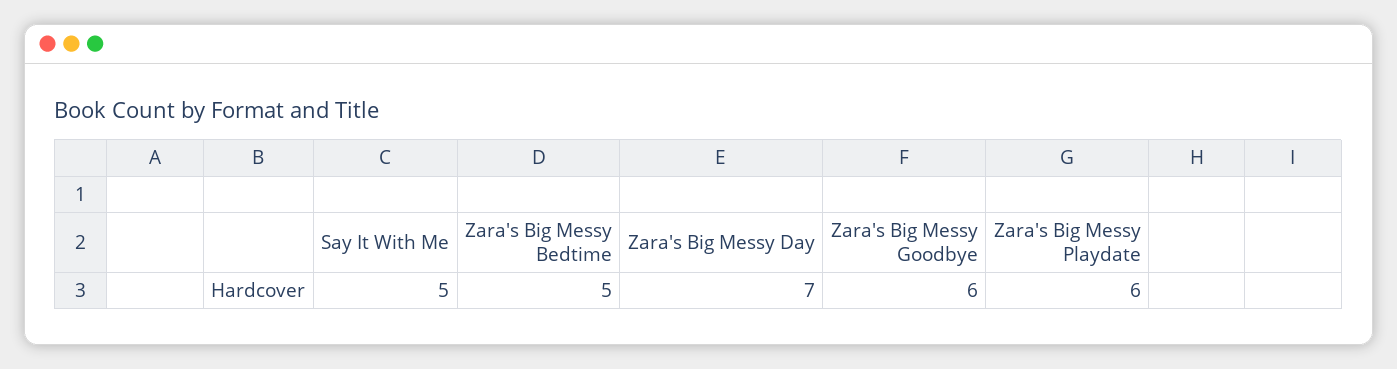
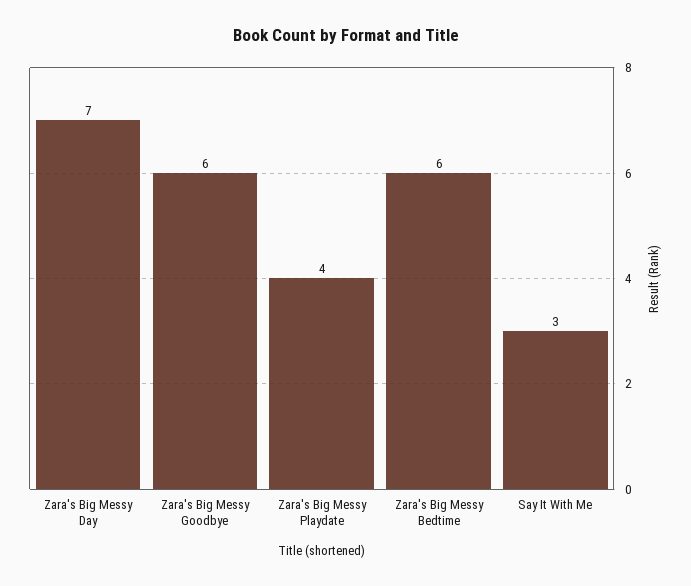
  {
-   "Say It With Me": 5,
+   "Say It With Me": 3,
-   "Zara's Big Messy Bedtime": 5,
+   "Zara's Big Messy Bedtime": 6,
    "Zara's Big Messy Day": 7,
    "Zara's Big Messy Goodbye": 6,
-   "Zara's Big Messy Playdate": 6
+   "Zara's Big Messy Playdate": 4
  }

